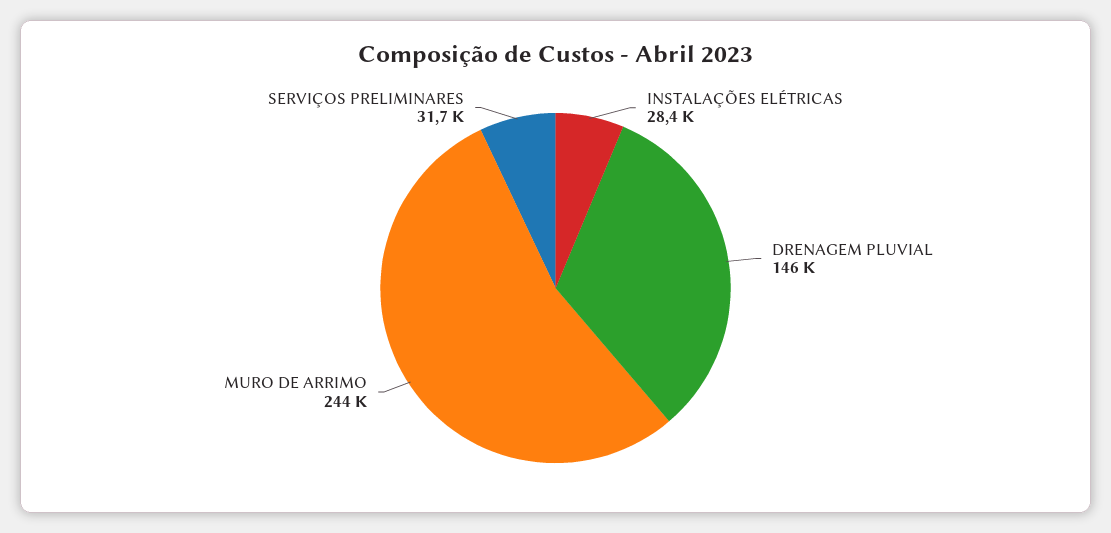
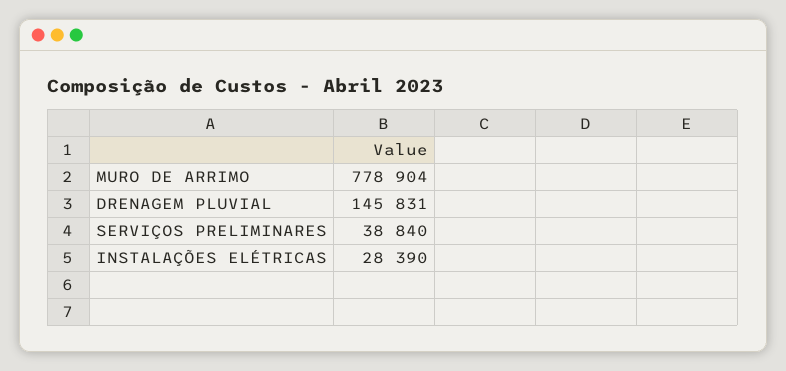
  {
    "INSTALAÇÕES ELÉTRICAS": 28390,
    "DRENAGEM PLUVIAL": 145831,
-   "MURO DE ARRIMO": 244000,
+   "MURO DE ARRIMO": 778904,
-   "SERVIÇOS PRELIMINARES": 31700
+   "SERVIÇOS PRELIMINARES": 38840
  }

